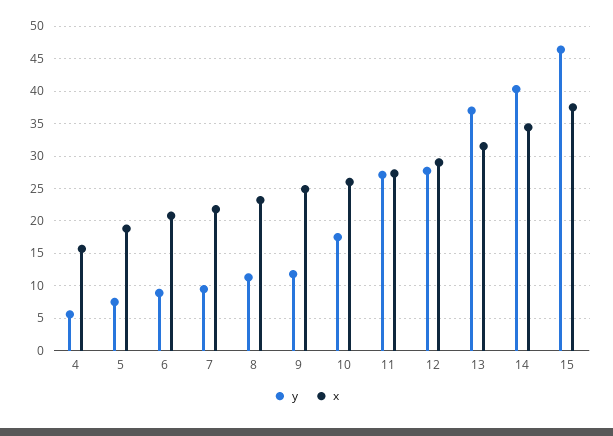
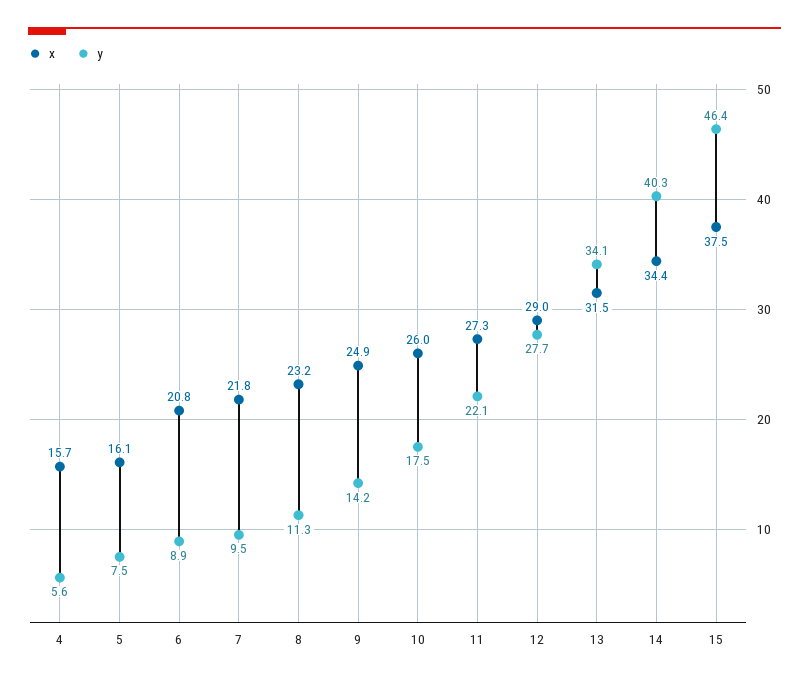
  {
    "y": {
      "4": 5.6,
      "5": 7.5,
      "6": 8.9,
      "7": 9.5,
      "8": 11.3,
-     "9": 12,
+     "9": 14.2,
      "10": 17.5,
-     "11": 27,
+     "11": 22.1,
      "12": 27.7,
-     "13": 37,
+     "13": 34.1,
      "14": 40.3,
      "15": 46.4
    },
    "x": {
      "4": 15.7,
-     "5": 19,
+     "5": 16.1,
      "6": 20.8,
      "7": 21.8,
      "8": 23.2,
      "9": 24.9,
      "10": 26,
      "11": 27.3,
      "12": 29,
      "13": 31.5,
      "14": 34.4,
      "15": 37.5
    }
  }

